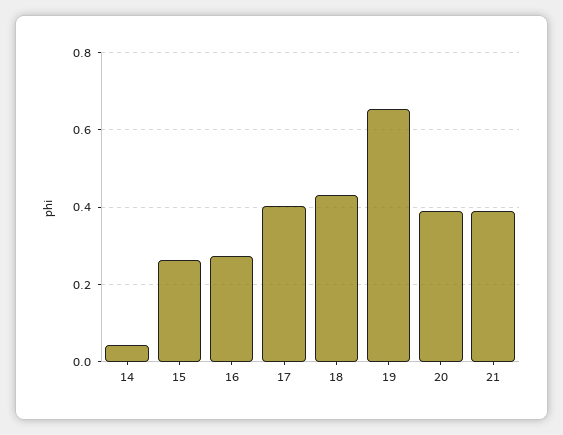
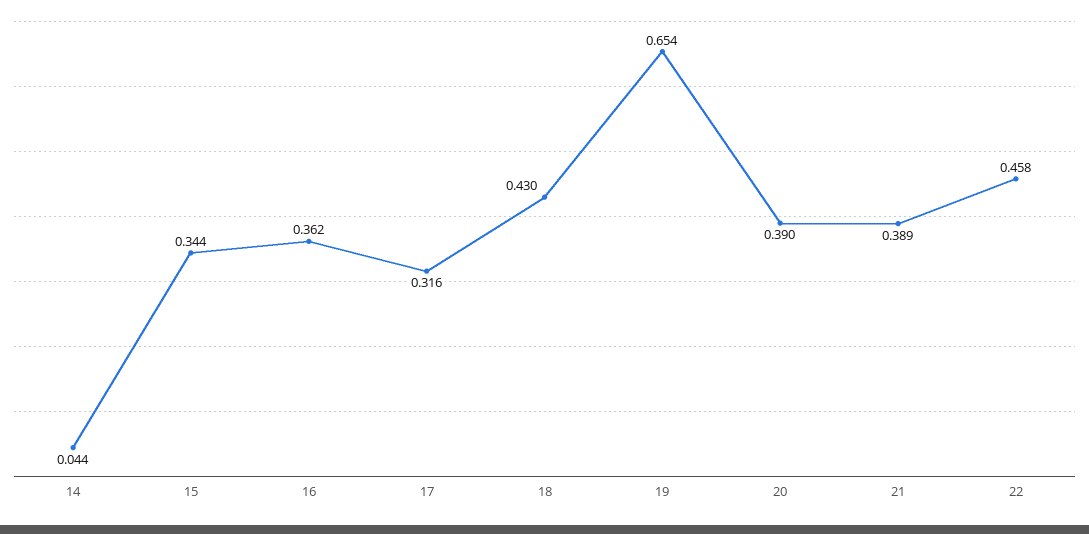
  {
    "14": 0.044,
-   "15": 0.26,
+   "15": 0.344,
-   "16": 0.28,
+   "16": 0.362,
-   "17": 0.4,
+   "17": 0.316,
    "18": 0.43,
    "19": 0.654,
    "20": 0.39,
-   "21": 0.389
+   "21": 0.389,
+   "22": 0.458
  }

